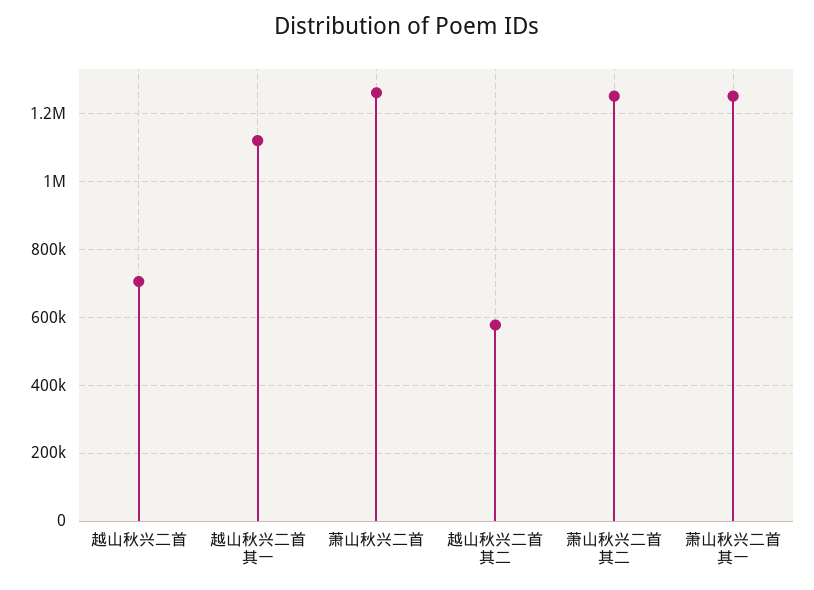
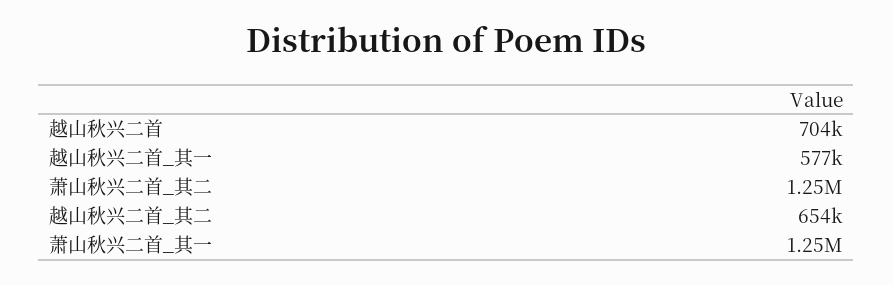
  {
    "越山秋兴二首": 704000,
-   "越山秋兴二首 其一": 1120000,
+   "越山秋兴二首 其一": 577000,
-   "萧山秋兴二首": 1260000,
-   "越山秋兴二首 其二": 580000,
+   "越山秋兴二首 其二": 654000,
    "萧山秋兴二首 其二": 1250000,
    "萧山秋兴二首 其一": 1250000
  }

